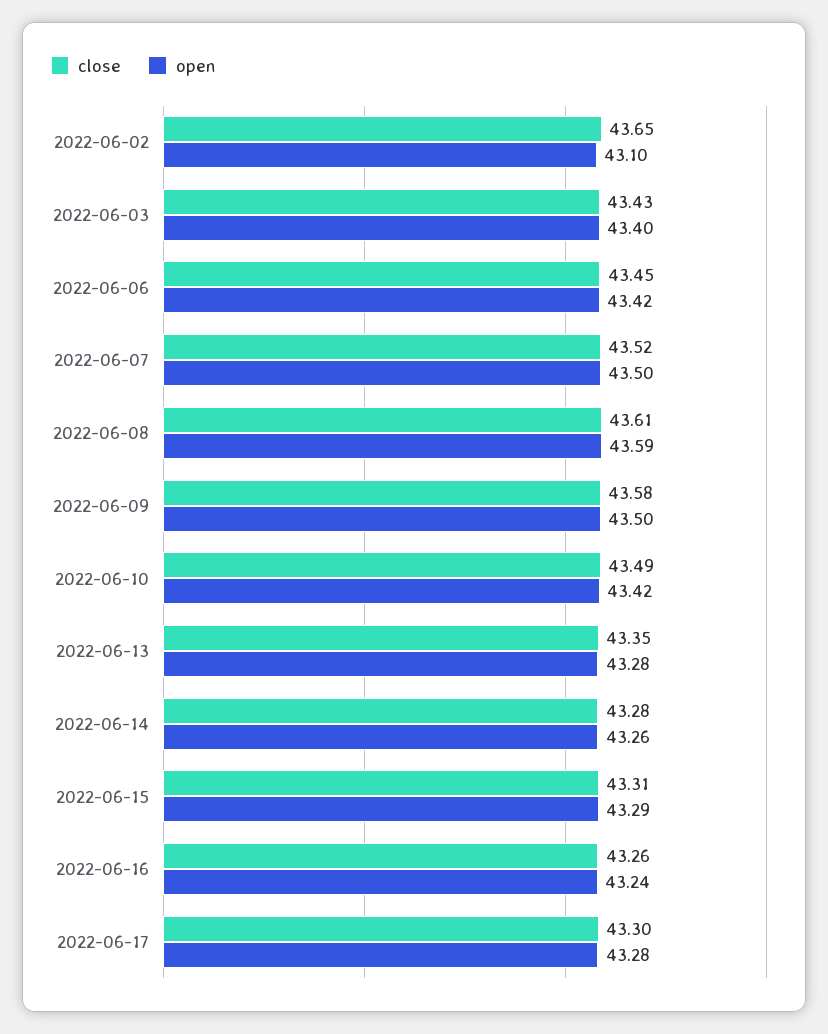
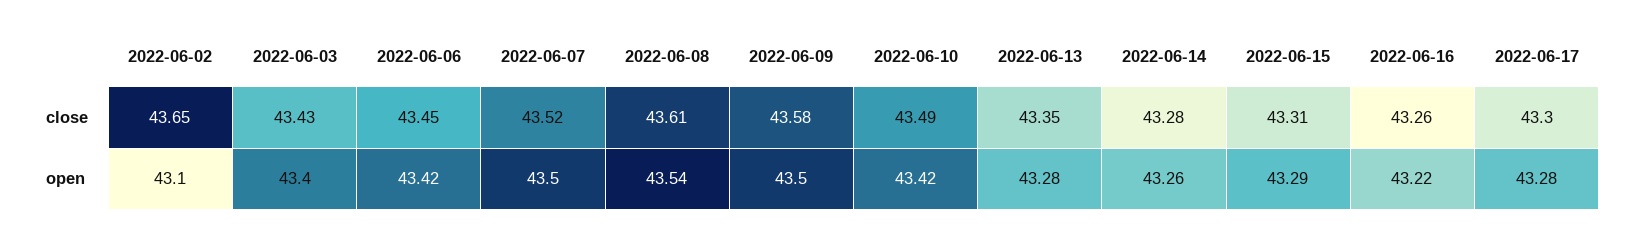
  {
    "close": {
      "2022-06-02": 43.65,
      "2022-06-03": 43.43,
      "2022-06-06": 43.45,
      "2022-06-07": 43.52,
      "2022-06-08": 43.61,
      "2022-06-09": 43.58,
      "2022-06-10": 43.49,
      "2022-06-13": 43.35,
      "2022-06-14": 43.28,
      "2022-06-15": 43.31,
      "2022-06-16": 43.26,
      "2022-06-17": 43.3
    },
    "open": {
      "2022-06-02": 43.1,
      "2022-06-03": 43.4,
      "2022-06-06": 43.42,
      "2022-06-07": 43.5,
-     "2022-06-08": 43.59,
+     "2022-06-08": 43.54,
      "2022-06-09": 43.5,
      "2022-06-10": 43.42,
      "2022-06-13": 43.28,
      "2022-06-14": 43.26,
      "2022-06-15": 43.29,
-     "2022-06-16": 43.24,
+     "2022-06-16": 43.22,
      "2022-06-17": 43.28
    }
  }

